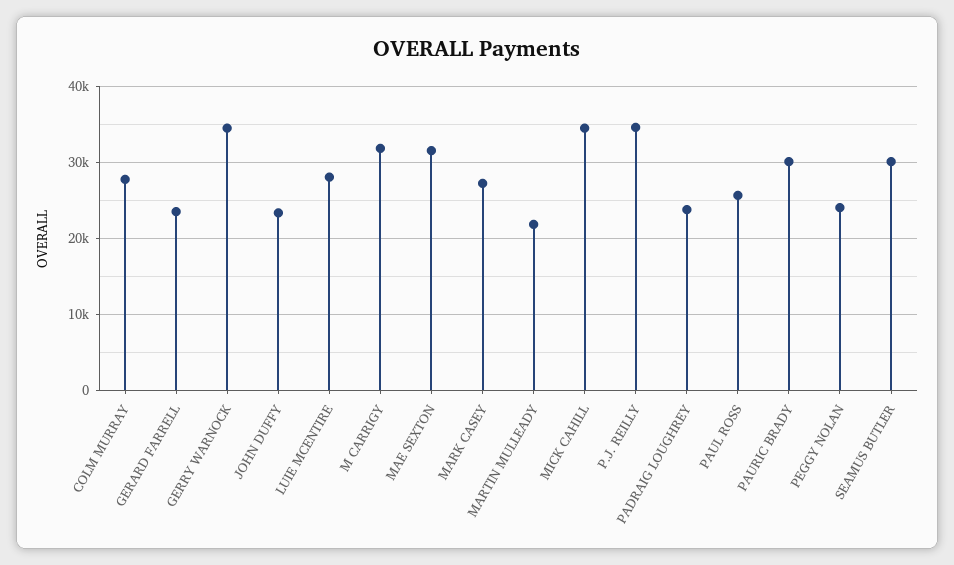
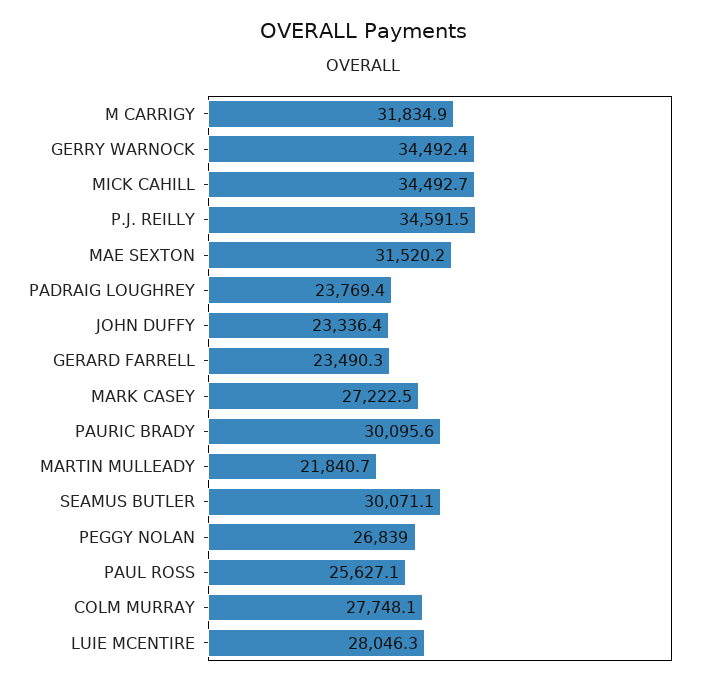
  {
    "COLM MURRAY": 27748.1,
    "GERARD FARRELL": 23490.3,
    "GERRY WARNOCK": 34492.4,
    "JOHN DUFFY": 23336.4,
    "LUIE MCENTIRE": 28046.3,
    "M CARRIGY": 31834.9,
    "MAE SEXTON": 31520.2,
    "MARK CASEY": 27222.5,
    "MARTIN MULLEADY": 21840.7,
    "MICK CAHILL": 34492.7,
    "P.J. REILLY": 34591.5,
    "PADRAIG LOUGHREY": 23769.4,
    "PAUL ROSS": 25627.1,
    "PAURIC BRADY": 30095.6,
-   "PEGGY NOLAN": 24000,
+   "PEGGY NOLAN": 26839,
    "SEAMUS BUTLER": 30071.1
  }

